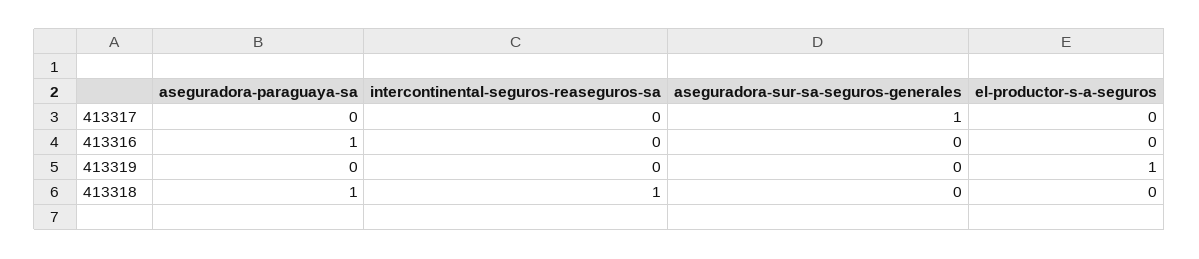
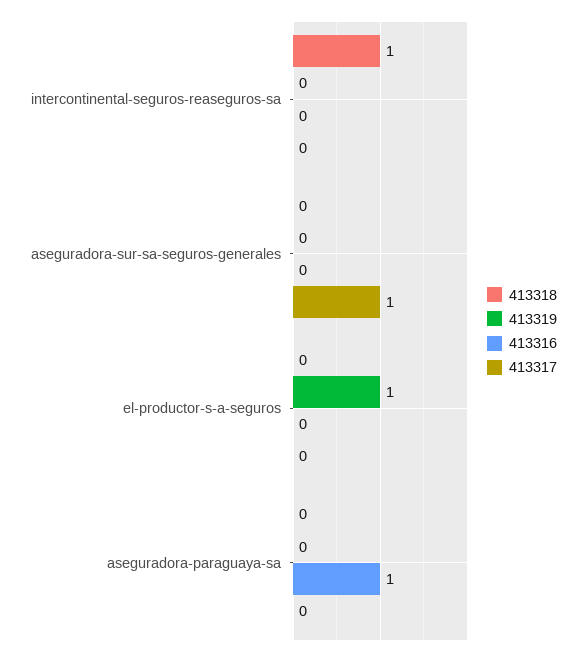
  {
    "413317": {
      "aseguradora-paraguaya-sa": 0,
      "intercontinental-seguros-reaseguros-sa": 0,
      "aseguradora-sur-sa-seguros-generales": 1,
      "el-productor-s-a-seguros": 0
    },
    "413316": {
      "aseguradora-paraguaya-sa": 1,
      "intercontinental-seguros-reaseguros-sa": 0,
      "aseguradora-sur-sa-seguros-generales": 0,
      "el-productor-s-a-seguros": 0
    },
    "413319": {
      "aseguradora-paraguaya-sa": 0,
      "intercontinental-seguros-reaseguros-sa": 0,
      "aseguradora-sur-sa-seguros-generales": 0,
      "el-productor-s-a-seguros": 1
    },
    "413318": {
-     "aseguradora-paraguaya-sa": 1,
+     "aseguradora-paraguaya-sa": 0,
      "intercontinental-seguros-reaseguros-sa": 1,
      "aseguradora-sur-sa-seguros-generales": 0,
      "el-productor-s-a-seguros": 0
    }
  }

